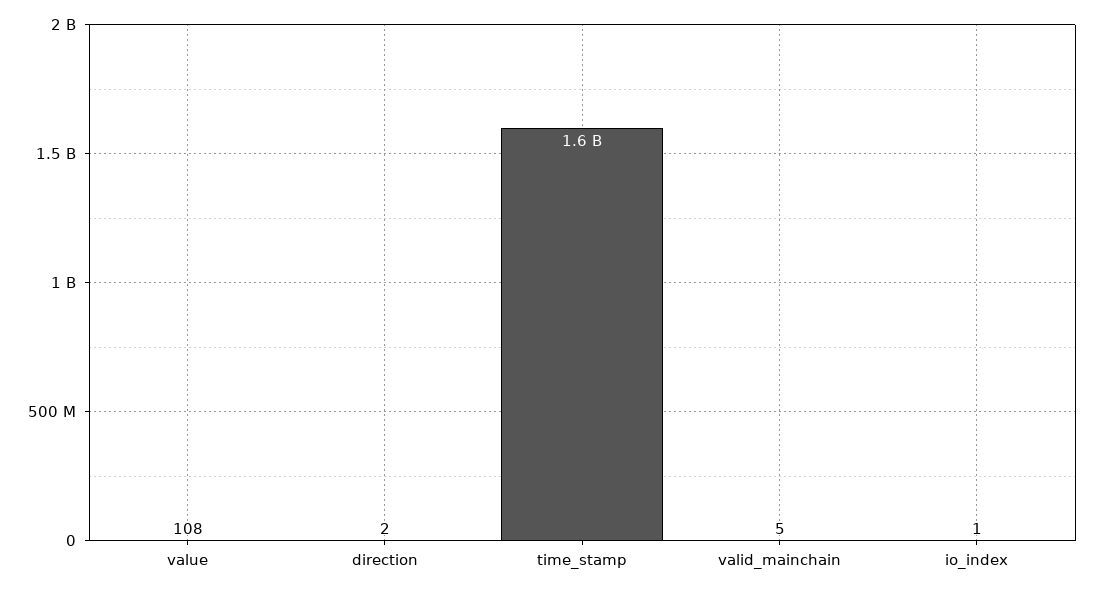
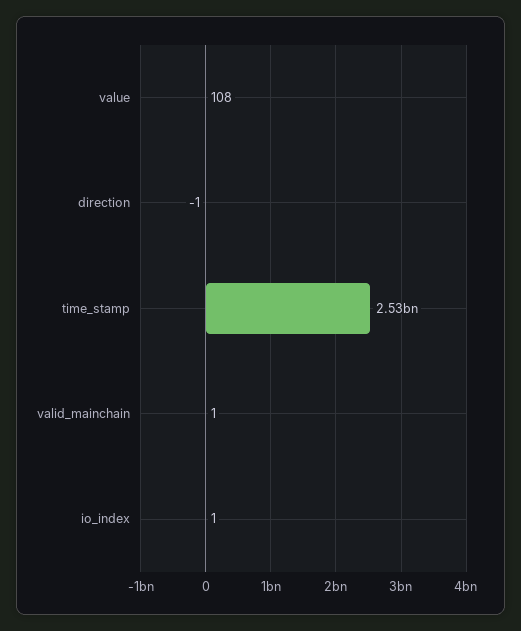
  {
    "value": 108,
-   "direction": 2,
+   "direction": -1,
-   "time_stamp": 1600000000,
+   "time_stamp": 2530000000,
-   "valid_mainchain": 5,
+   "valid_mainchain": 1,
    "io_index": 1
  }

